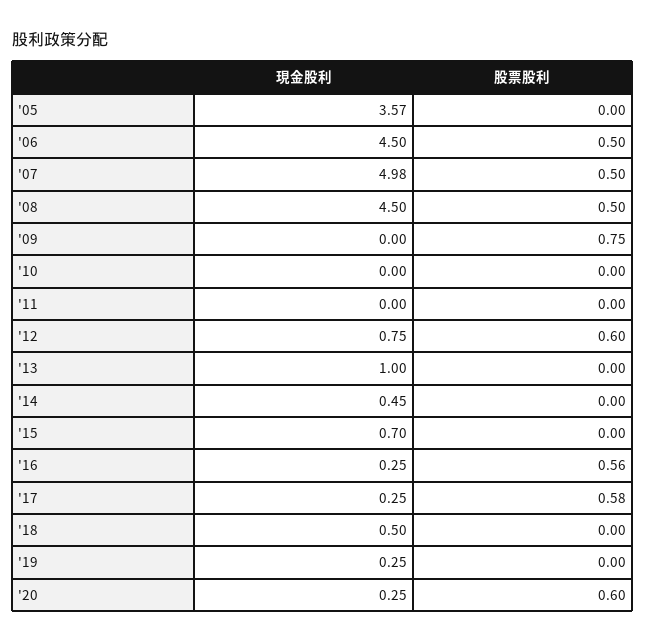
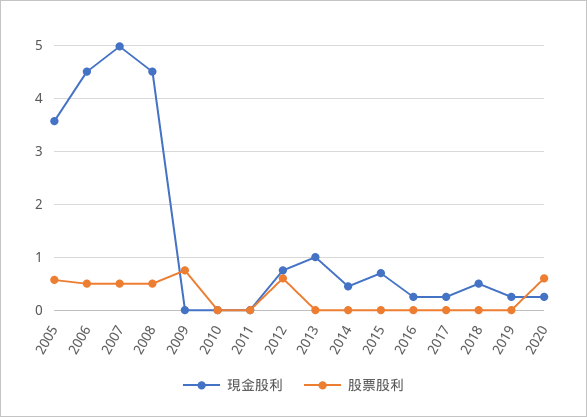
  {
    "現金股利": {
      "'05": 3.57,
      "'06": 4.5,
      "'07": 4.98,
      "'08": 4.5,
      "'09": 0,
      "'10": 0,
      "'11": 0,
      "'12": 0.75,
      "'13": 1,
      "'14": 0.45,
      "'15": 0.7,
      "'16": 0.25,
      "'17": 0.25,
      "'18": 0.5,
      "'19": 0.25,
      "'20": 0.25
    },
    "股票股利": {
-     "'05": 0,
+     "'05": 0.6,
      "'06": 0.5,
      "'07": 0.5,
      "'08": 0.5,
      "'09": 0.75,
      "'10": 0,
      "'11": 0,
      "'12": 0.6,
      "'13": 0,
      "'14": 0,
      "'15": 0,
-     "'16": 0.56,
+     "'16": 0,
-     "'17": 0.58,
+     "'17": 0,
      "'18": 0,
      "'19": 0,
      "'20": 0.6
    }
  }

